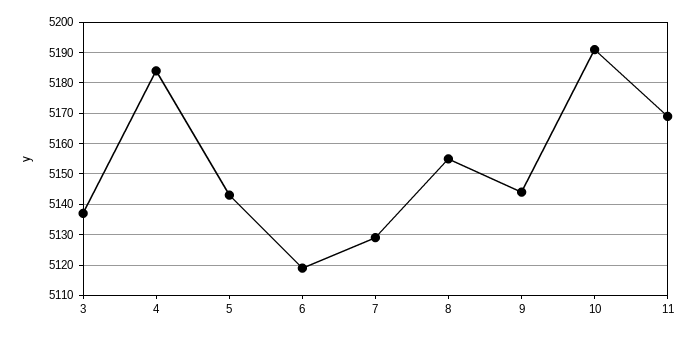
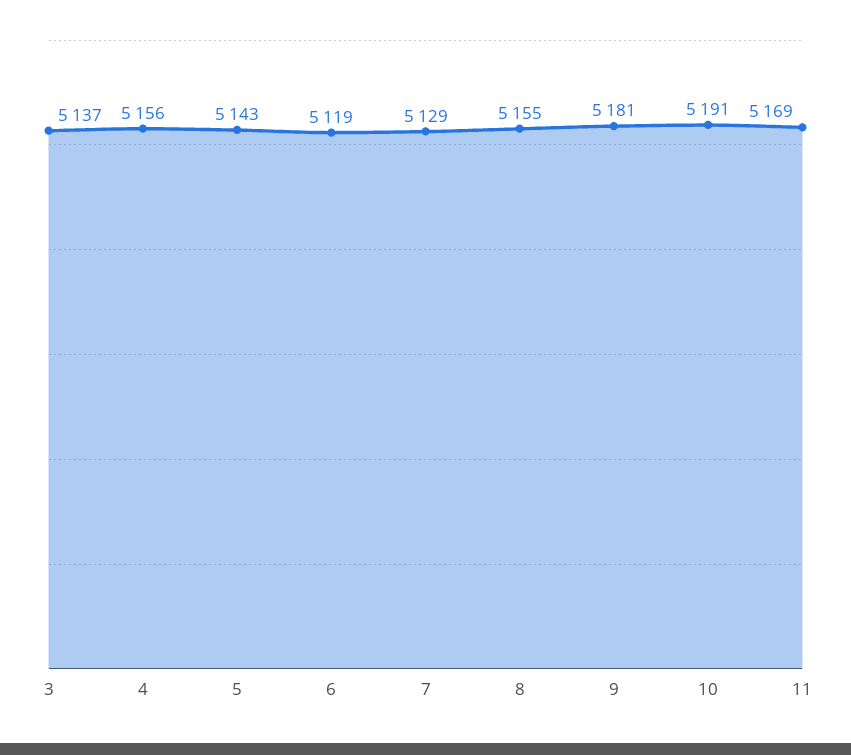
  {
    "3": 5137,
-   "4": 5185,
+   "4": 5156,
    "5": 5143,
    "6": 5119,
    "7": 5129,
    "8": 5155,
-   "9": 5145,
+   "9": 5181,
    "10": 5191,
    "11": 5169
  }

